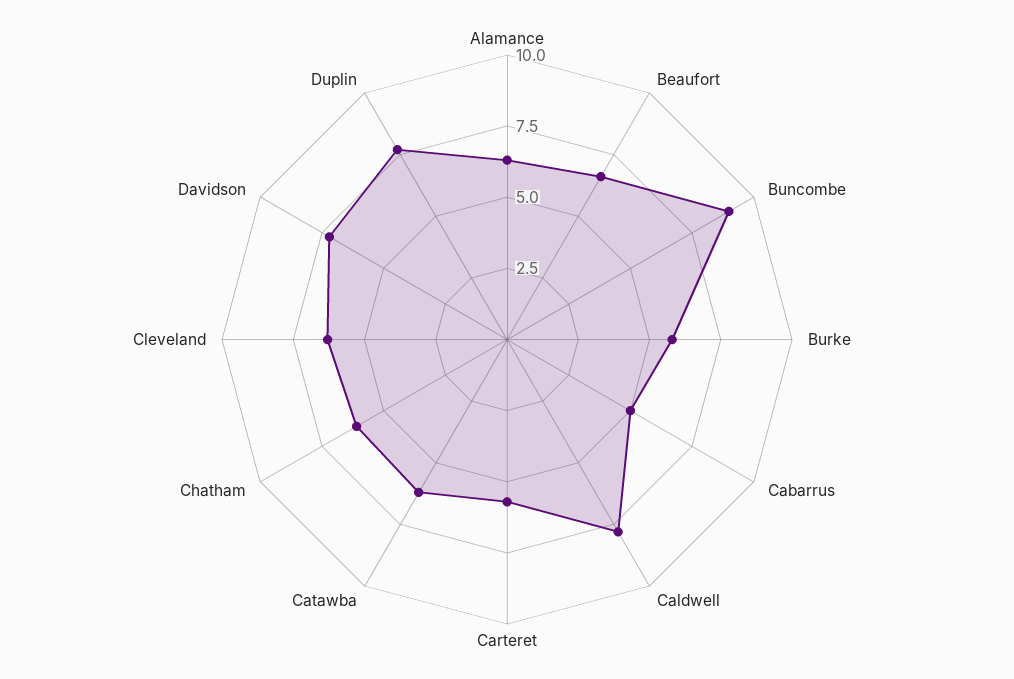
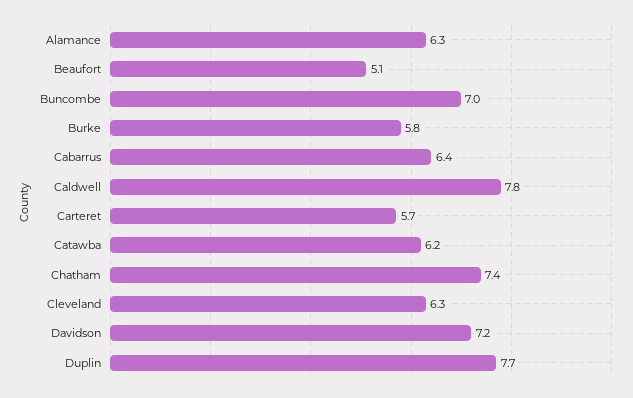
  {
    "Alamance": 6.3,
-   "Beaufort": 6.5,
+   "Beaufort": 5.1,
-   "Buncombe": 9,
+   "Buncombe": 7,
    "Burke": 5.8,
-   "Cabarrus": 5,
+   "Cabarrus": 6.4,
    "Caldwell": 7.8,
    "Carteret": 5.7,
    "Catawba": 6.2,
-   "Chatham": 6,
+   "Chatham": 7.4,
    "Cleveland": 6.3,
    "Davidson": 7.2,
    "Duplin": 7.7
  }

